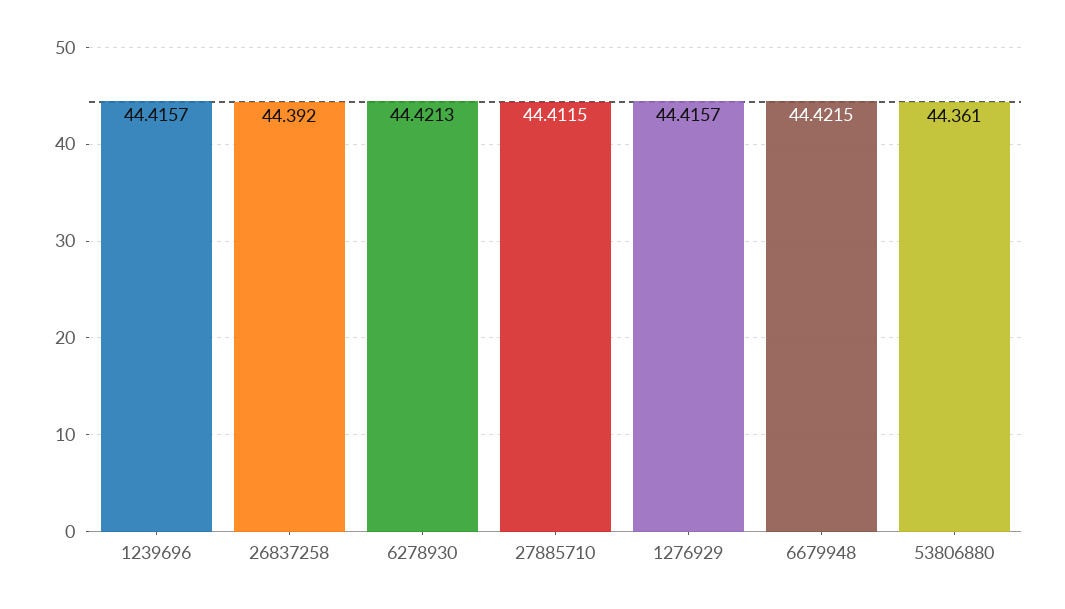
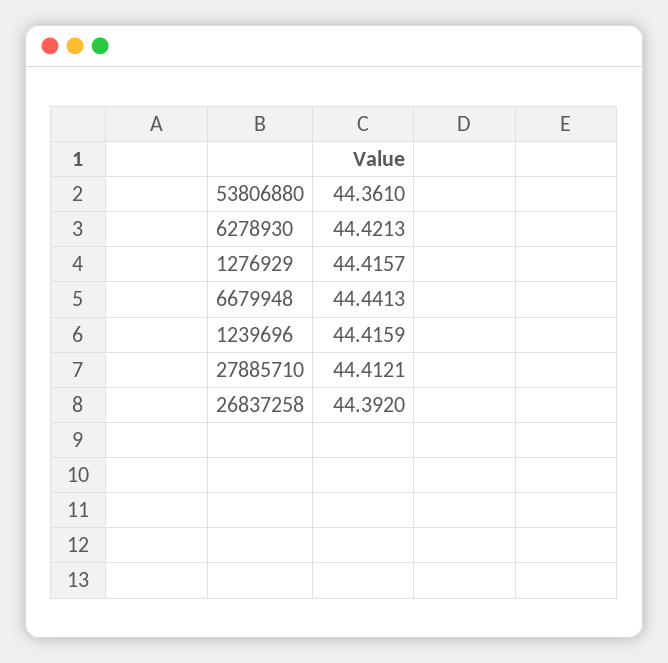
  {
-   "1239696": 44.4157,
+   "1239696": 44.4159,
    "26837258": 44.392,
    "6278930": 44.4213,
-   "27885710": 44.4115,
+   "27885710": 44.4121,
    "1276929": 44.4157,
-   "6679948": 44.4215,
+   "6679948": 44.4413,
    "53806880": 44.361
  }

